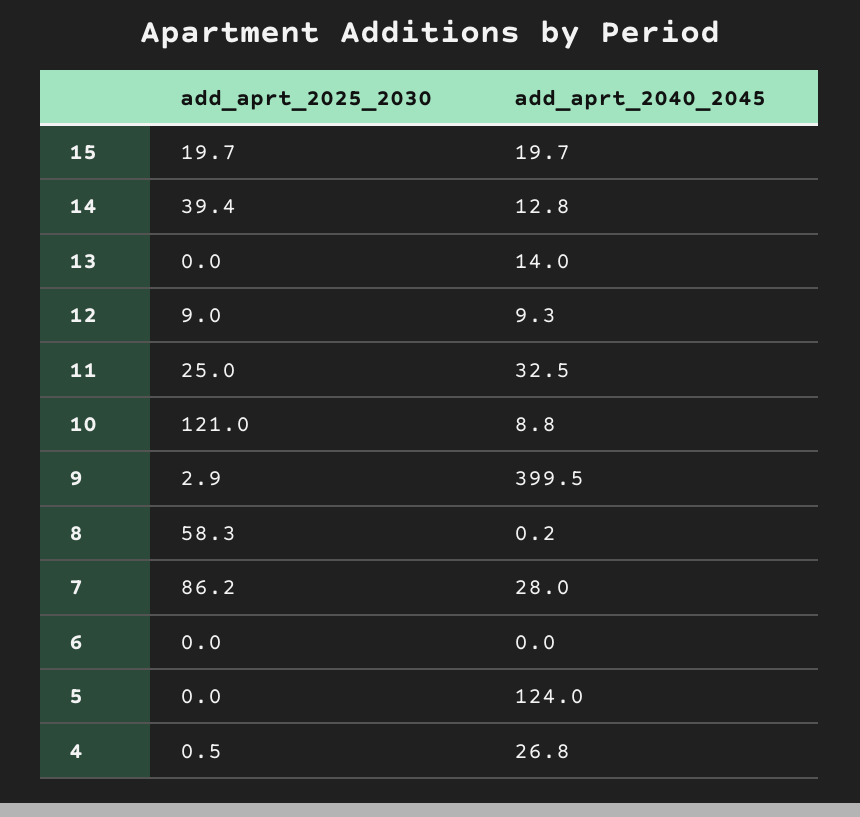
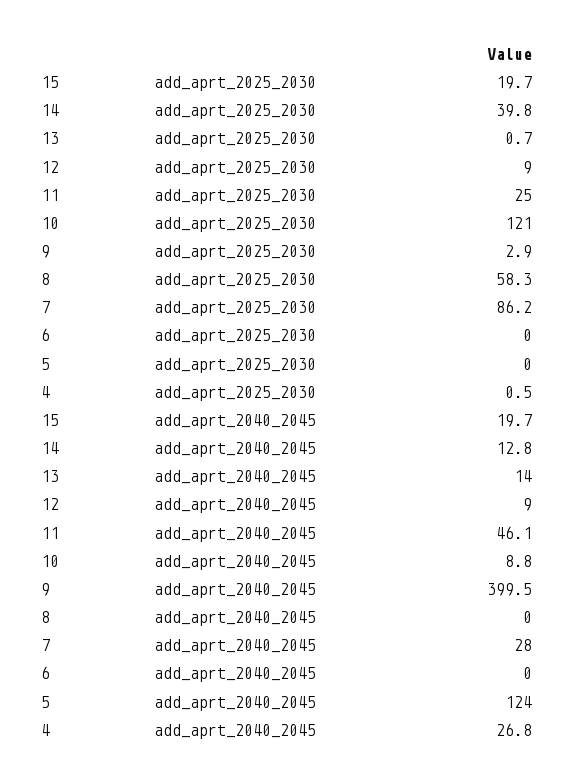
  {
    "add_aprt_2025_2030": {
      "15": 19.7,
-     "14": 39.4,
+     "14": 39.8,
-     "13": 0,
+     "13": 0.7,
      "12": 9,
      "11": 25,
      "10": 121,
      "9": 2.9,
      "8": 58.3,
      "7": 86.2,
      "6": 0,
      "5": 0,
      "4": 0.5
    },
    "add_aprt_2040_2045": {
      "15": 19.7,
      "14": 12.8,
      "13": 14,
-     "12": 9.3,
+     "12": 9,
-     "11": 32.5,
+     "11": 46.1,
      "10": 8.8,
      "9": 399.5,
-     "8": 0.2,
+     "8": 0,
      "7": 28,
      "6": 0,
      "5": 124,
      "4": 26.8
    }
  }

